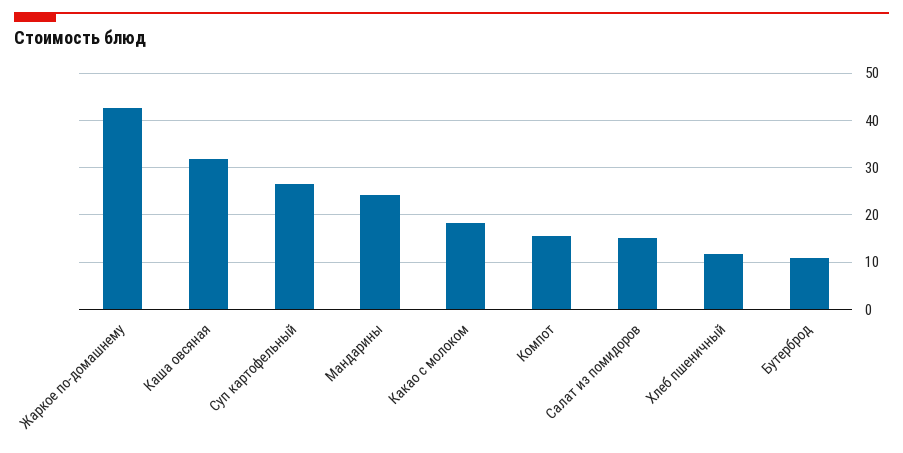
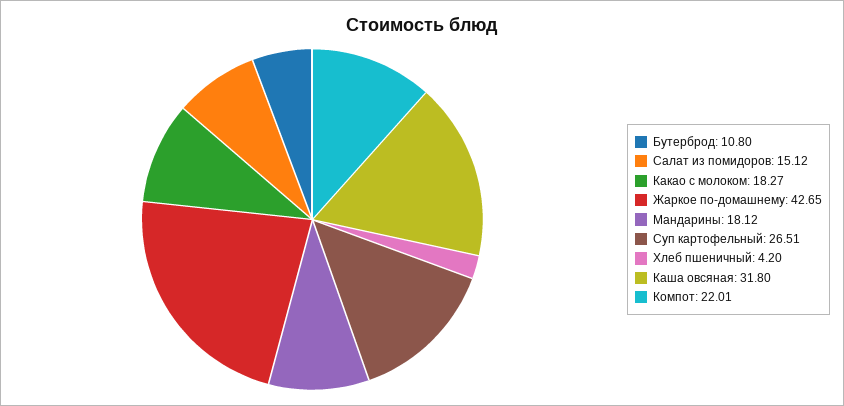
  {
    "Жаркое по-домашнему": 42.65,
    "Каша овсяная": 31.8,
    "Суп картофельный": 26.51,
-   "Мандарины": 24,
+   "Мандарины": 18.12,
    "Какао с молоком": 18.27,
-   "Компот": 16,
+   "Компот": 22.01,
    "Салат из помидоров": 15.12,
-   "Хлеб пшеничный": 12,
+   "Хлеб пшеничный": 4.2,
    "Бутерброд": 10.8
  }

